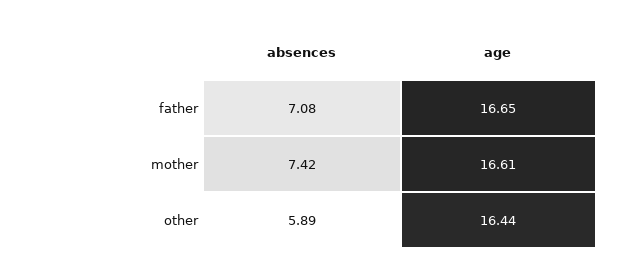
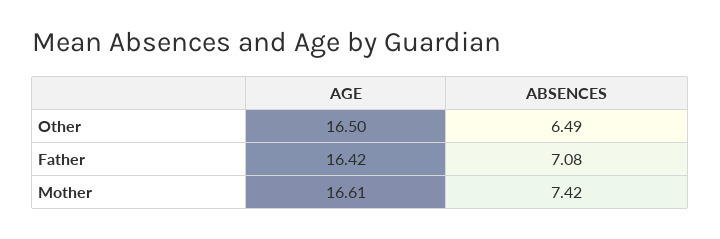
  {
    "absences": {
      "father": 7.08,
      "mother": 7.42,
-     "other": 5.89
+     "other": 6.49
    },
    "age": {
-     "father": 16.65,
+     "father": 16.42,
      "mother": 16.61,
-     "other": 16.44
+     "other": 16.5
    }
  }

